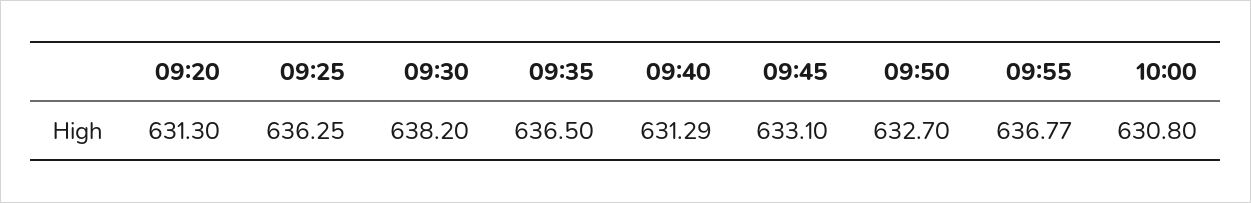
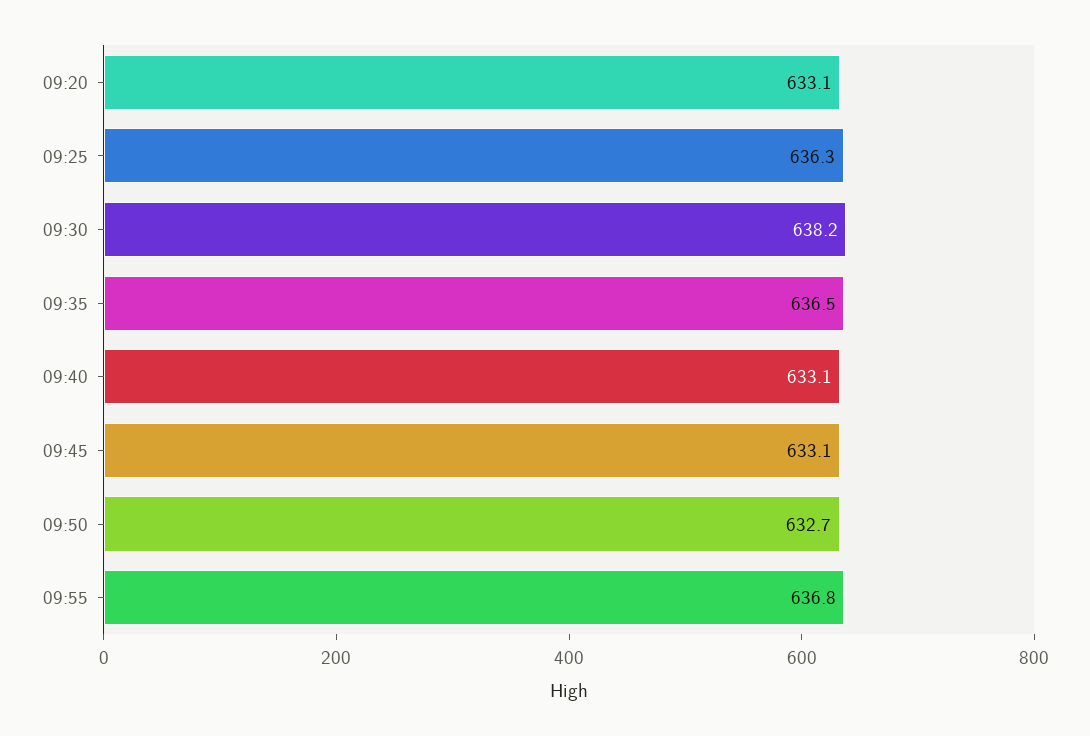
  {
-   "09:20": 631.3,
+   "09:20": 633.1,
    "09:25": 636.25,
    "09:30": 638.2,
    "09:35": 636.5,
-   "09:40": 631.29,
+   "09:40": 633.1,
    "09:45": 633.1,
    "09:50": 632.7,
-   "09:55": 636.77,
+   "09:55": 636.77
-   "10:00": 630.8
  }

